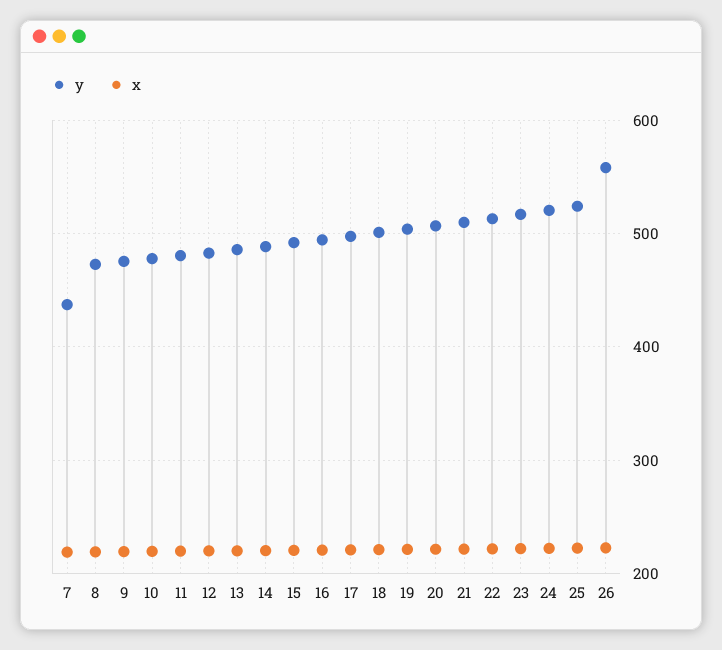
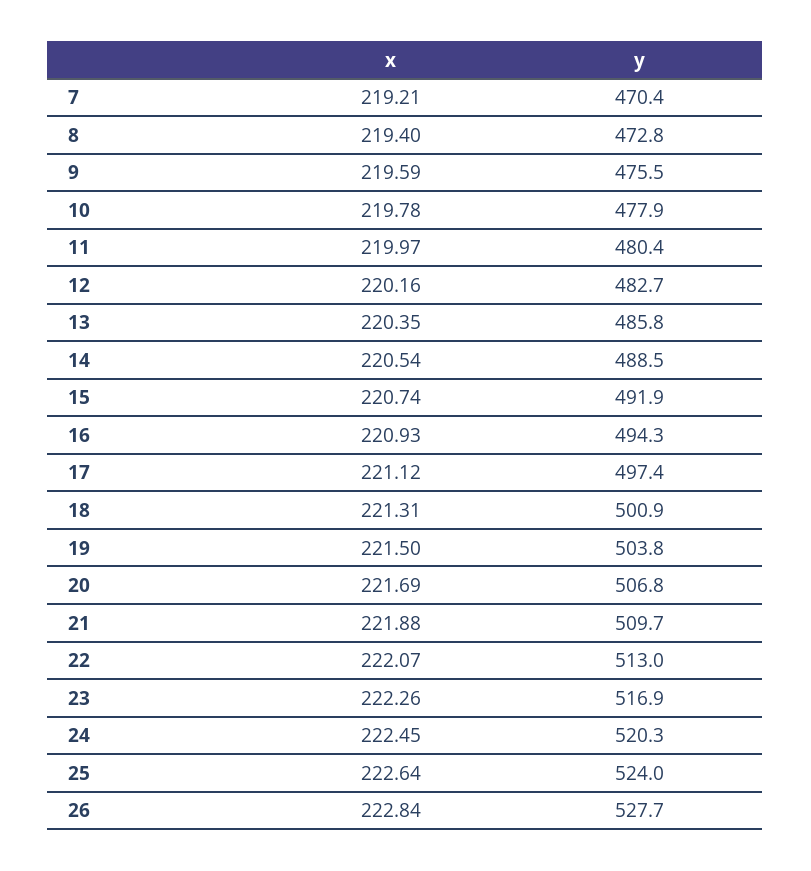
  {
    "y": {
-     "7": 440,
+     "7": 470.4,
      "8": 472.8,
      "9": 475.5,
      "10": 477.9,
      "11": 480.4,
      "12": 482.7,
      "13": 485.8,
      "14": 488.5,
      "15": 491.9,
      "16": 494.3,
      "17": 497.4,
      "18": 500.9,
      "19": 503.8,
      "20": 506.8,
      "21": 509.7,
      "22": 513,
      "23": 516.9,
      "24": 520.3,
      "25": 524,
-     "26": 560
+     "26": 527.7
    },
    "x": {
      "7": 219.21,
      "8": 219.4,
      "9": 219.59,
      "10": 219.78,
      "11": 219.97,
      "12": 220.16,
      "13": 220.35,
      "14": 220.54,
      "15": 220.74,
      "16": 220.93,
      "17": 221.12,
      "18": 221.31,
      "19": 221.5,
      "20": 221.69,
      "21": 221.88,
      "22": 222.07,
      "23": 222.26,
      "24": 222.45,
      "25": 222.64,
      "26": 222.84
    }
  }

